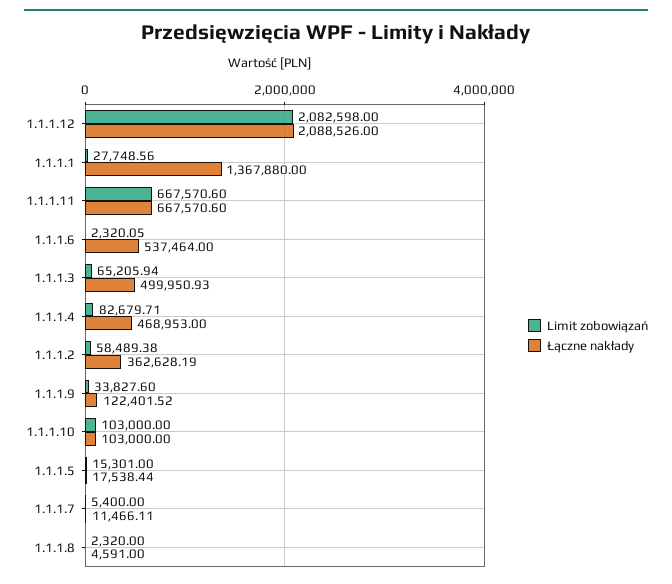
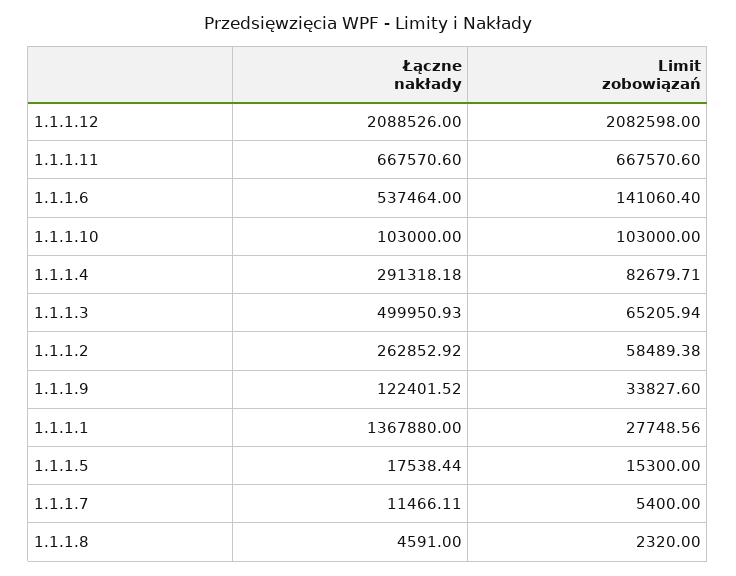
  {
    "Limit zobowiązań": {
      "1.1.1.12": 2082598,
      "1.1.1.1": 27748.56,
      "1.1.1.11": 667570.6,
-     "1.1.1.6": 2320.05,
+     "1.1.1.6": 141060.4,
      "1.1.1.3": 65205.94,
      "1.1.1.4": 82679.71,
      "1.1.1.2": 58489.38,
      "1.1.1.9": 33827.6,
      "1.1.1.10": 103000,
-     "1.1.1.5": 15301,
+     "1.1.1.5": 15300,
      "1.1.1.7": 5400,
      "1.1.1.8": 2320
    },
    "Łączne nakłady": {
      "1.1.1.12": 2088526,
      "1.1.1.1": 1367880,
      "1.1.1.11": 667570.6,
      "1.1.1.6": 537464,
      "1.1.1.3": 499950.93,
-     "1.1.1.4": 468953,
+     "1.1.1.4": 291318.18,
-     "1.1.1.2": 362628.19,
+     "1.1.1.2": 262852.92,
      "1.1.1.9": 122401.52,
      "1.1.1.10": 103000,
      "1.1.1.5": 17538.44,
      "1.1.1.7": 11466.11,
      "1.1.1.8": 4591
    }
  }

